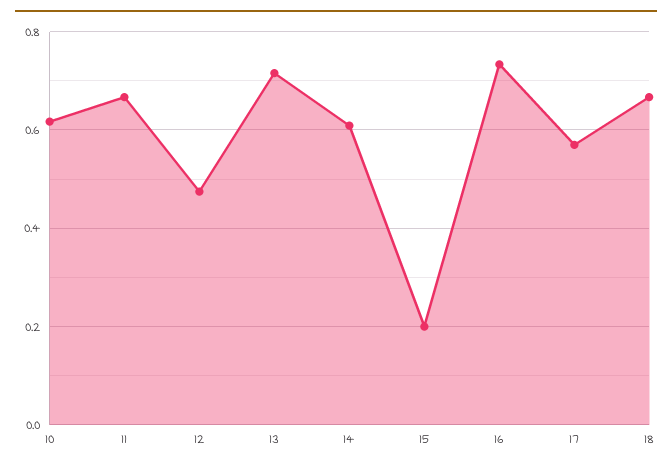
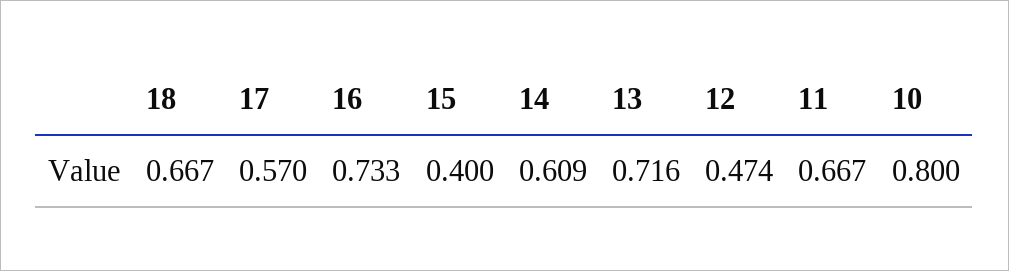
  {
-   "10": 0.62,
+   "10": 0.8,
    "11": 0.667,
    "12": 0.474,
    "13": 0.716,
    "14": 0.609,
-   "15": 0.2,
+   "15": 0.4,
    "16": 0.733,
    "17": 0.57,
    "18": 0.667
  }

